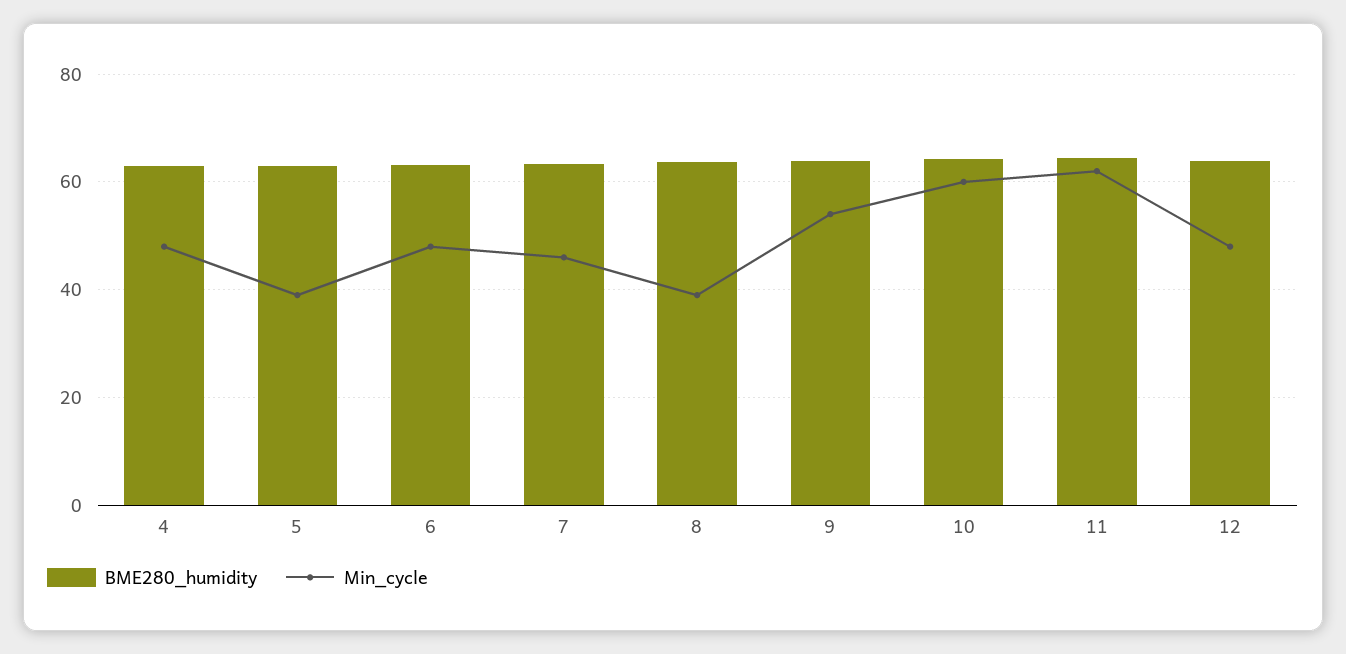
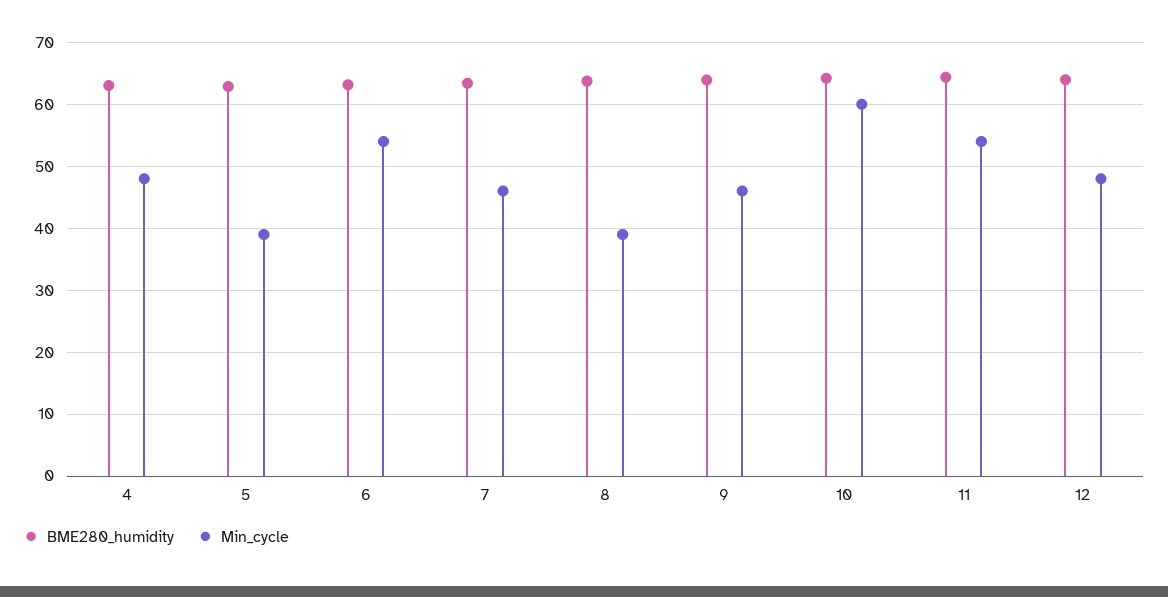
  {
    "BME280_humidity": {
      "4": 63,
      "5": 63,
      "6": 63,
      "7": 63,
      "8": 64,
      "9": 64,
      "10": 64,
      "11": 64,
      "12": 64
    },
    "Min_cycle": {
      "4": 48,
      "5": 39,
-     "6": 48,
+     "6": 54,
      "7": 46,
      "8": 39,
-     "9": 54,
+     "9": 46,
      "10": 60,
-     "11": 62,
+     "11": 54,
      "12": 48
    }
  }

